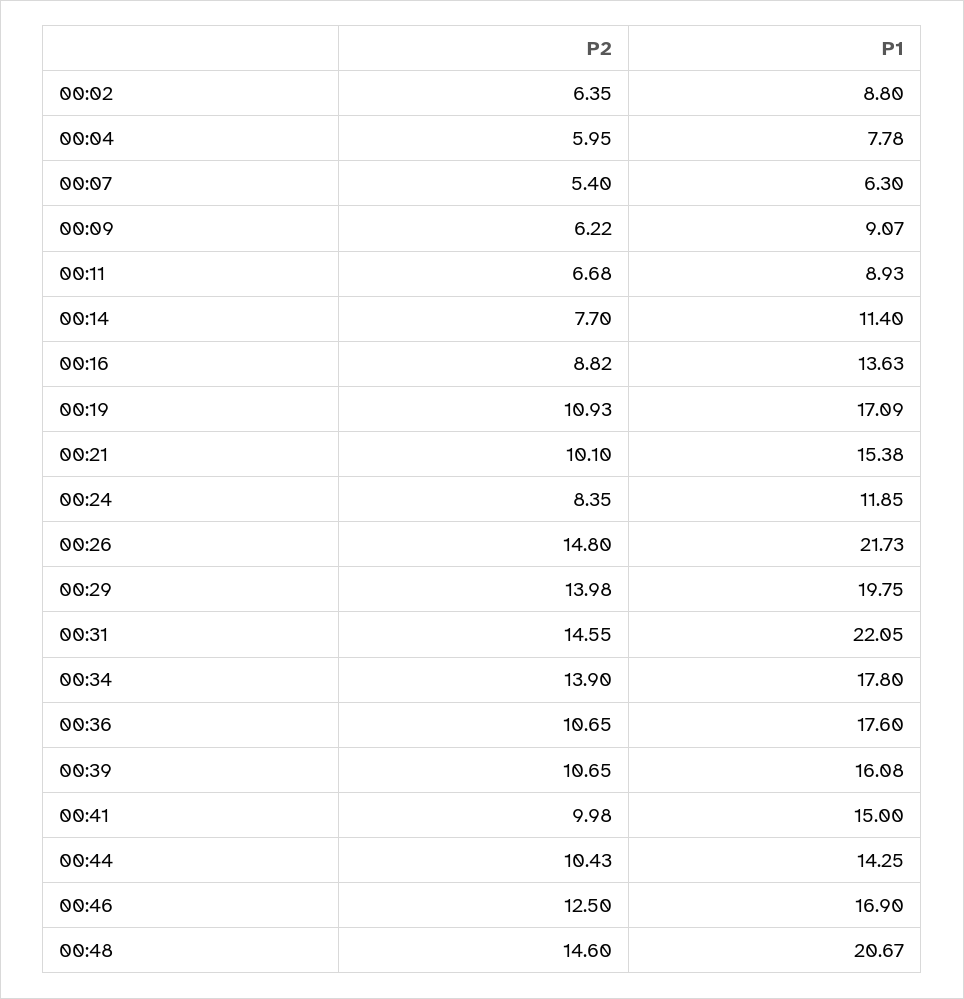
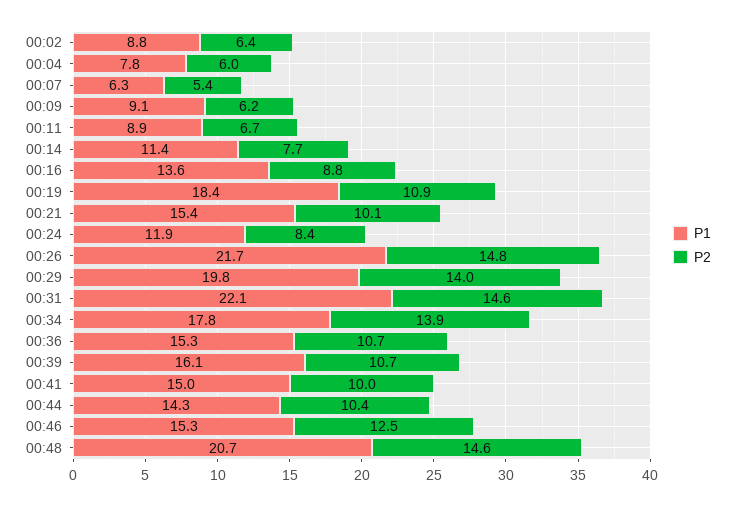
  {
    "P2": {
      "00:02": 6.35,
      "00:04": 5.95,
      "00:07": 5.4,
      "00:09": 6.22,
      "00:11": 6.68,
      "00:14": 7.7,
      "00:16": 8.82,
      "00:19": 10.93,
      "00:21": 10.1,
      "00:24": 8.35,
      "00:26": 14.8,
      "00:29": 13.98,
      "00:31": 14.55,
      "00:34": 13.9,
      "00:36": 10.65,
      "00:39": 10.65,
      "00:41": 9.98,
      "00:44": 10.43,
      "00:46": 12.5,
      "00:48": 14.6
    },
    "P1": {
      "00:02": 8.8,
      "00:04": 7.78,
      "00:07": 6.3,
      "00:09": 9.07,
      "00:11": 8.93,
      "00:14": 11.4,
      "00:16": 13.63,
-     "00:19": 17.09,
+     "00:19": 18.4,
      "00:21": 15.38,
      "00:24": 11.85,
      "00:26": 21.73,
      "00:29": 19.75,
      "00:31": 22.05,
      "00:34": 17.8,
-     "00:36": 17.6,
+     "00:36": 15.3,
      "00:39": 16.08,
      "00:41": 15,
      "00:44": 14.25,
-     "00:46": 16.9,
+     "00:46": 15.3,
      "00:48": 20.67
    }
  }

